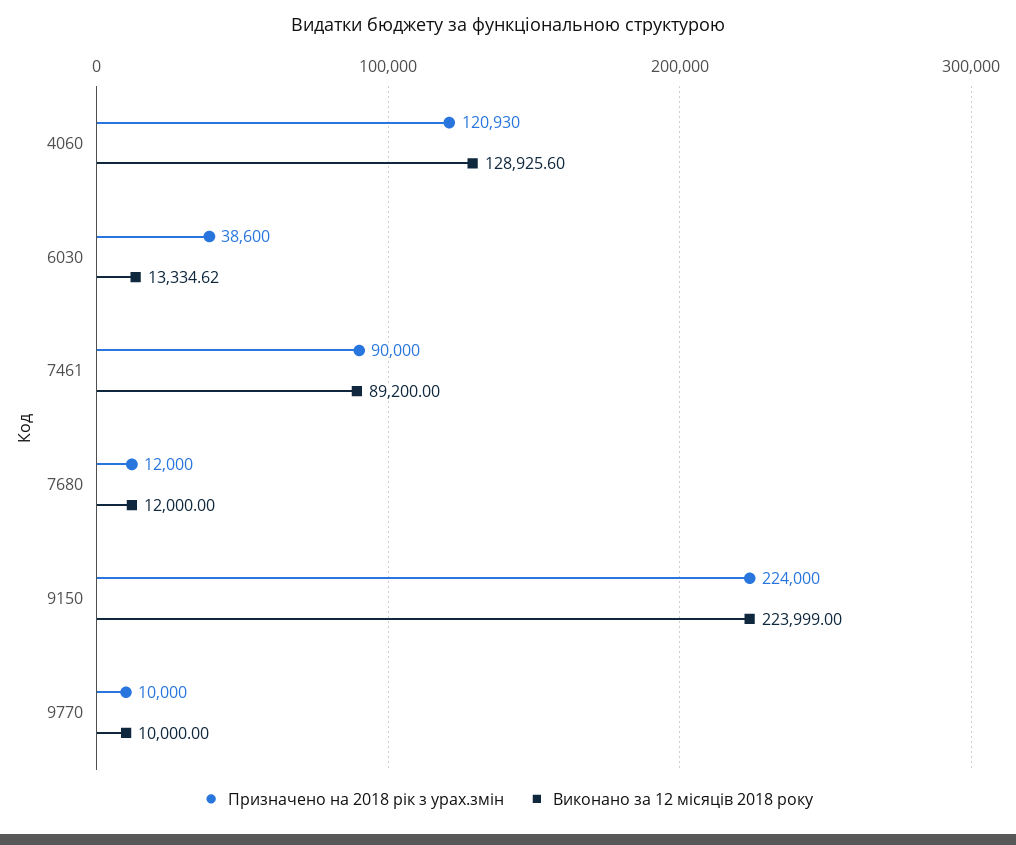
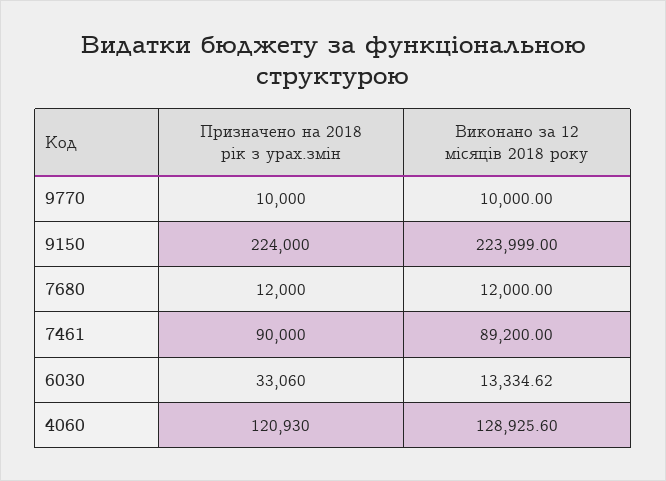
  {
    "Призначено на 2018 рік з урах.змін": {
      "4060": 120930,
-     "6030": 38600,
+     "6030": 33060,
      "7461": 90000,
      "7680": 12000,
      "9150": 224000,
      "9770": 10000
    },
    "Виконано за 12 місяців 2018 року": {
      "4060": 128925.6,
      "6030": 13334.62,
      "7461": 89200,
      "7680": 12000,
      "9150": 223999,
      "9770": 10000
    }
  }

